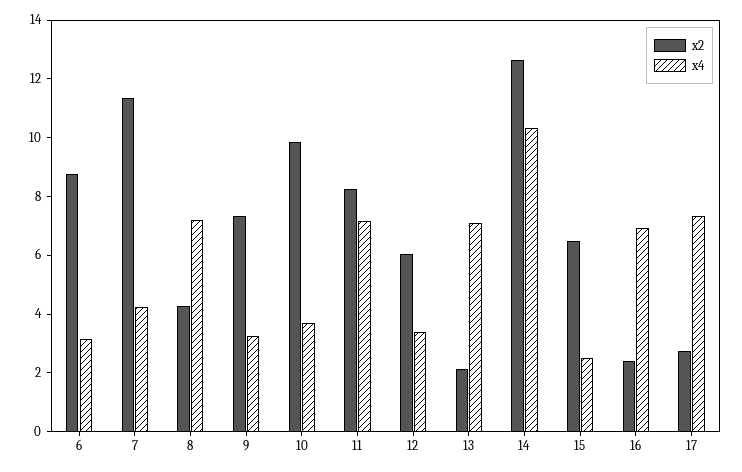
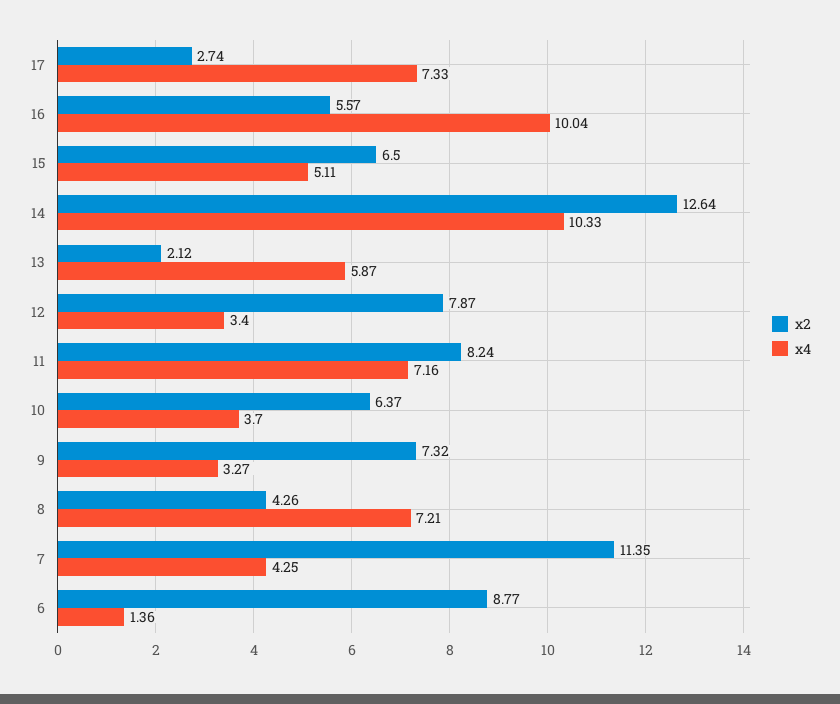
  {
    "x2": {
      "6": 8.77,
      "7": 11.35,
      "8": 4.26,
      "9": 7.32,
-     "10": 10,
+     "10": 6.37,
      "11": 8.24,
-     "12": 6,
+     "12": 7.87,
      "13": 2.12,
      "14": 12.64,
      "15": 6.5,
-     "16": 2.5,
+     "16": 5.57,
      "17": 2.74
    },
    "x4": {
-     "6": 3,
+     "6": 1.36,
      "7": 4.25,
      "8": 7.21,
      "9": 3.27,
      "10": 3.7,
      "11": 7.16,
      "12": 3.4,
-     "13": 7,
+     "13": 5.87,
      "14": 10.33,
-     "15": 2.5,
+     "15": 5.11,
-     "16": 7,
+     "16": 10.04,
      "17": 7.33
    }
  }

